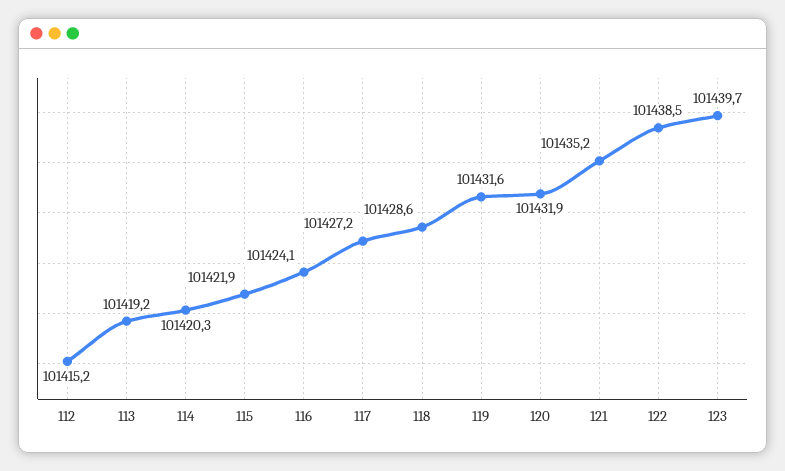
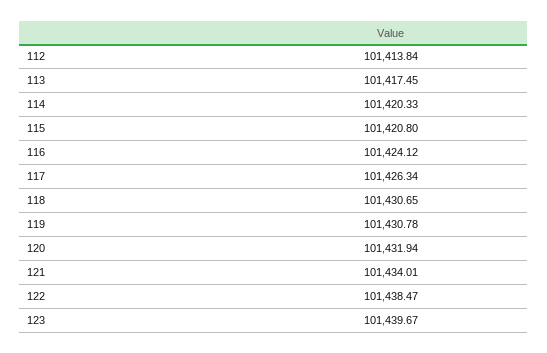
  {
-   "112": 101415.2,
+   "112": 101413.84,
-   "113": 101419.2,
+   "113": 101417.45,
    "114": 101420.33,
-   "115": 101421.9,
+   "115": 101420.8,
    "116": 101424.12,
-   "117": 101427.2,
+   "117": 101426.34,
-   "118": 101428.6,
+   "118": 101430.65,
-   "119": 101431.6,
+   "119": 101430.78,
    "120": 101431.94,
-   "121": 101435.2,
+   "121": 101434.01,
    "122": 101438.47,
    "123": 101439.67
  }

